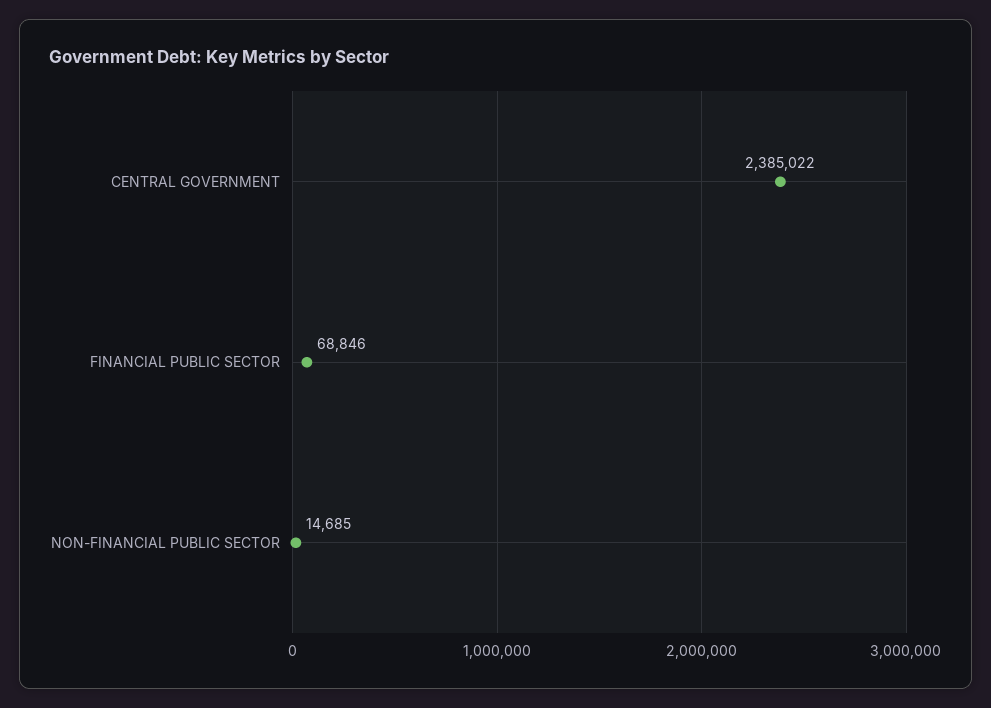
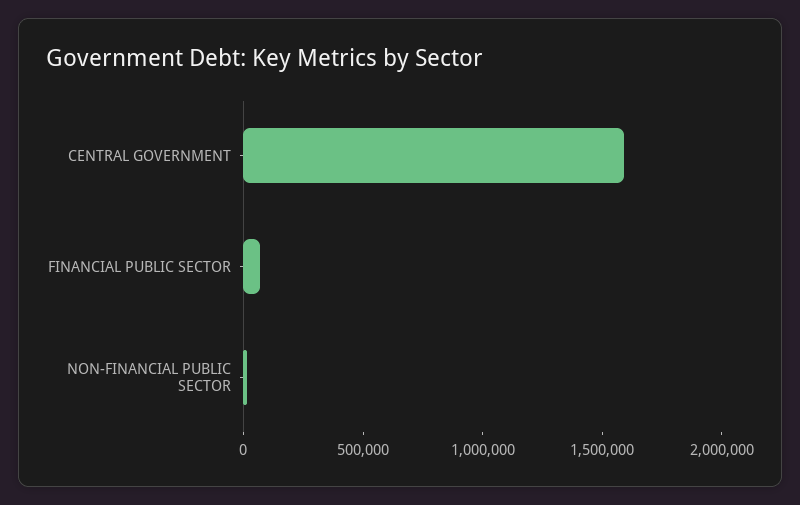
  {
-   "CENTRAL GOVERNMENT": 2385022,
+   "CENTRAL GOVERNMENT": 1600000,
    "FINANCIAL PUBLIC SECTOR": 68846,
    "NON-FINANCIAL PUBLIC SECTOR": 14685
  }

